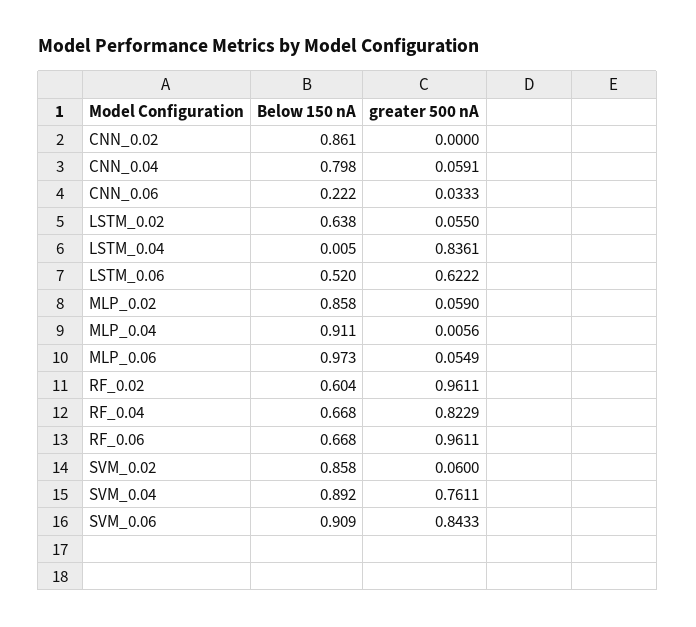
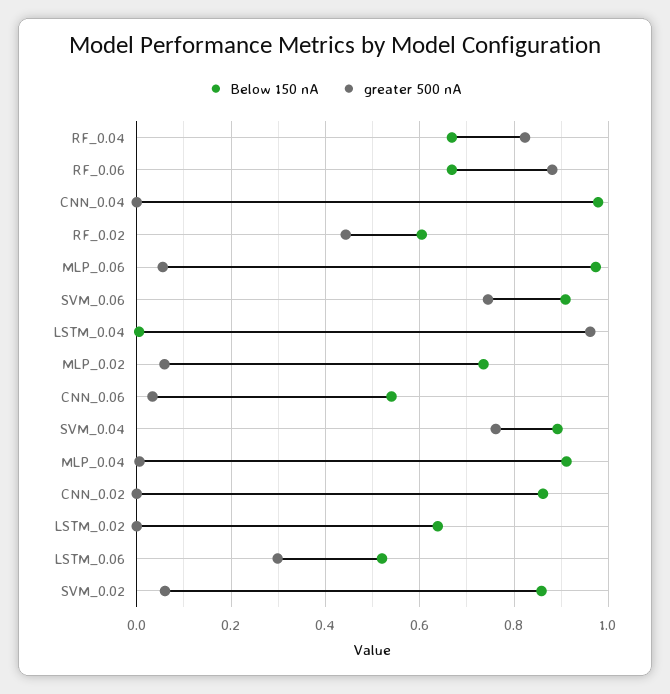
  {
    "Below 150 nA": {
      "CNN_0.02": 0.861,
-     "CNN_0.04": 0.798,
+     "CNN_0.04": 0.98,
-     "CNN_0.06": 0.222,
+     "CNN_0.06": 0.54,
      "LSTM_0.02": 0.638,
      "LSTM_0.04": 0.005,
      "LSTM_0.06": 0.52,
-     "MLP_0.02": 0.858,
+     "MLP_0.02": 0.74,
      "MLP_0.04": 0.911,
      "MLP_0.06": 0.973,
      "RF_0.02": 0.604,
      "RF_0.04": 0.668,
      "RF_0.06": 0.668,
      "SVM_0.02": 0.858,
      "SVM_0.04": 0.892,
      "SVM_0.06": 0.909
    },
    "greater 500 nA": {
      "CNN_0.02": 0,
-     "CNN_0.04": 0.0591,
+     "CNN_0.04": 0,
      "CNN_0.06": 0.0333,
-     "LSTM_0.02": 0.055,
+     "LSTM_0.02": 0,
-     "LSTM_0.04": 0.8361,
+     "LSTM_0.04": 0.96,
-     "LSTM_0.06": 0.6222,
+     "LSTM_0.06": 0.3,
      "MLP_0.02": 0.059,
      "MLP_0.04": 0.0056,
      "MLP_0.06": 0.0549,
-     "RF_0.02": 0.9611,
+     "RF_0.02": 0.44,
      "RF_0.04": 0.8229,
-     "RF_0.06": 0.9611,
+     "RF_0.06": 0.88,
      "SVM_0.02": 0.06,
      "SVM_0.04": 0.7611,
-     "SVM_0.06": 0.8433
+     "SVM_0.06": 0.74
    }
  }

